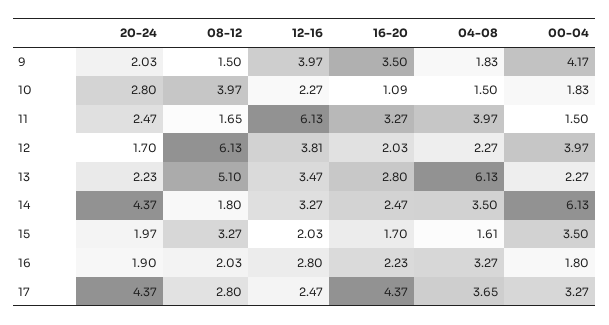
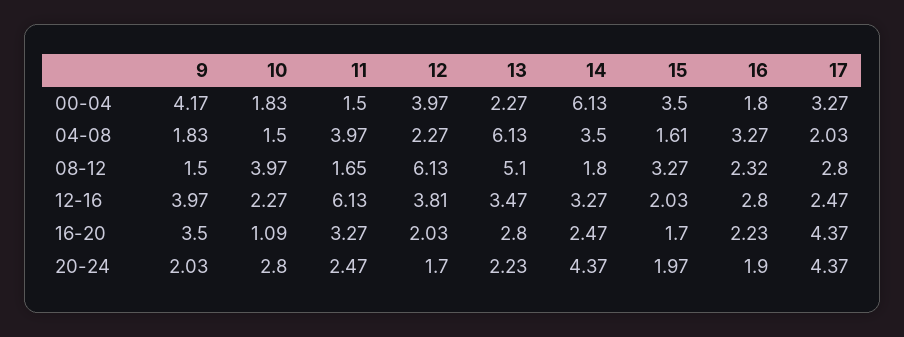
  {
    "20-24": {
      "9": 2.03,
      "10": 2.8,
      "11": 2.47,
      "12": 1.7,
      "13": 2.23,
      "14": 4.37,
      "15": 1.97,
      "16": 1.9,
      "17": 4.37
    },
    "08-12": {
      "9": 1.5,
      "10": 3.97,
      "11": 1.65,
      "12": 6.13,
      "13": 5.1,
      "14": 1.8,
      "15": 3.27,
-     "16": 2.03,
+     "16": 2.32,
      "17": 2.8
    },
    "12-16": {
      "9": 3.97,
      "10": 2.27,
      "11": 6.13,
      "12": 3.81,
      "13": 3.47,
      "14": 3.27,
      "15": 2.03,
      "16": 2.8,
      "17": 2.47
    },
    "16-20": {
      "9": 3.5,
      "10": 1.09,
      "11": 3.27,
      "12": 2.03,
      "13": 2.8,
      "14": 2.47,
      "15": 1.7,
      "16": 2.23,
      "17": 4.37
    },
    "04-08": {
      "9": 1.83,
      "10": 1.5,
      "11": 3.97,
      "12": 2.27,
      "13": 6.13,
      "14": 3.5,
      "15": 1.61,
      "16": 3.27,
-     "17": 3.65
+     "17": 2.03
    },
    "00-04": {
      "9": 4.17,
      "10": 1.83,
      "11": 1.5,
      "12": 3.97,
      "13": 2.27,
      "14": 6.13,
      "15": 3.5,
      "16": 1.8,
      "17": 3.27
    }
  }

